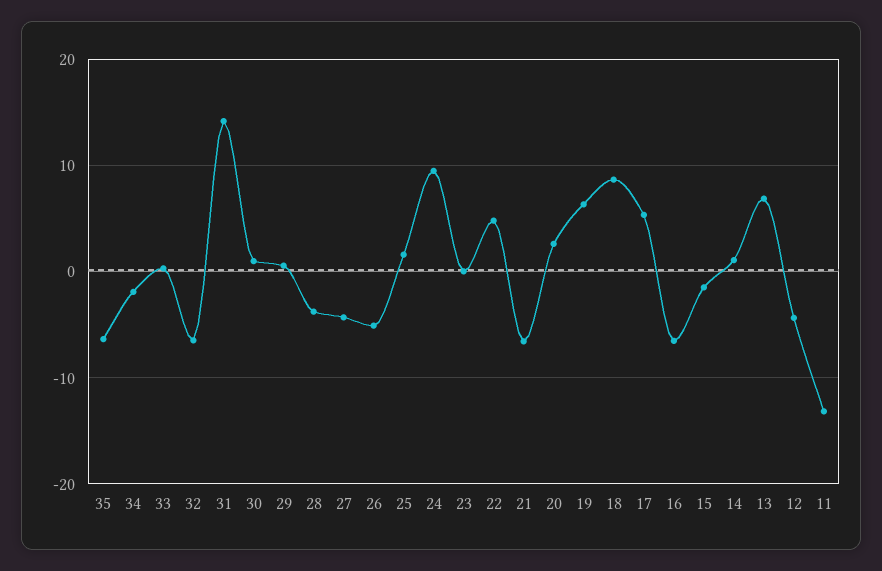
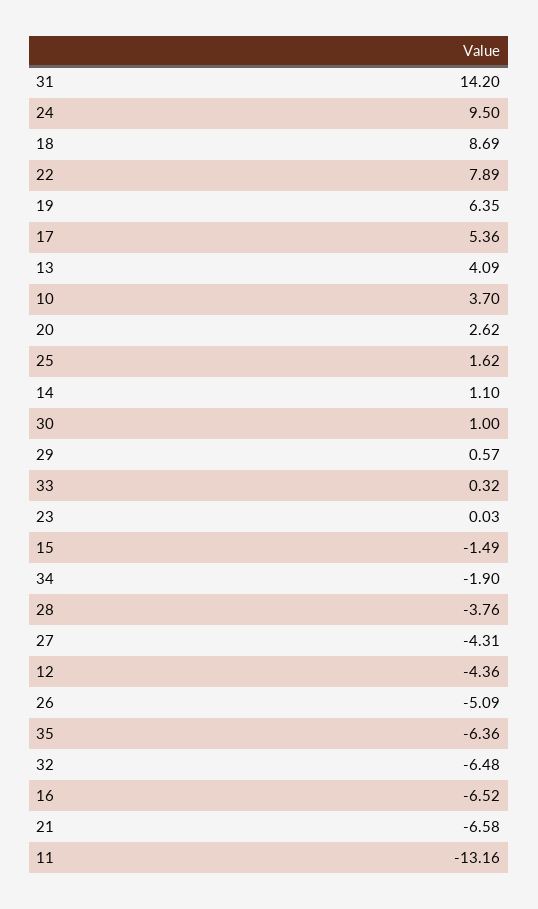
  {
    "35": -6.36,
    "34": -1.9,
    "33": 0.32,
    "32": -6.48,
    "31": 14.2,
    "30": 1,
    "29": 0.57,
    "28": -3.76,
    "27": -4.31,
    "26": -5.09,
    "25": 1.62,
    "24": 9.5,
    "23": 0.03,
-   "22": 5,
+   "22": 7.89,
    "21": -6.58,
    "20": 2.62,
    "19": 6.35,
    "18": 8.69,
    "17": 5.36,
    "16": -6.52,
    "15": -1.49,
    "14": 1.1,
-   "13": 7,
+   "13": 4.09,
    "12": -4.36,
-   "11": -13.16
+   "11": -13.16,
+   "10": 3.7
  }

